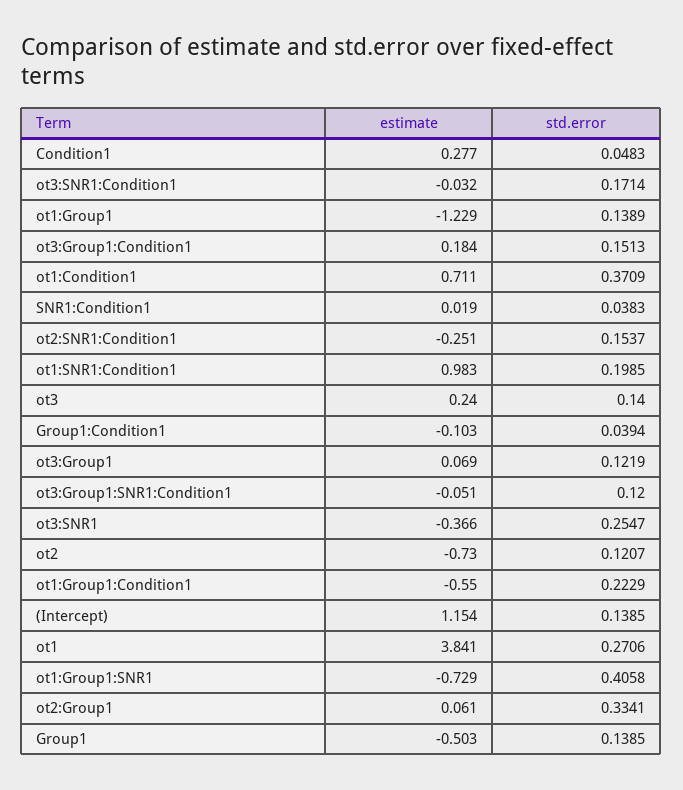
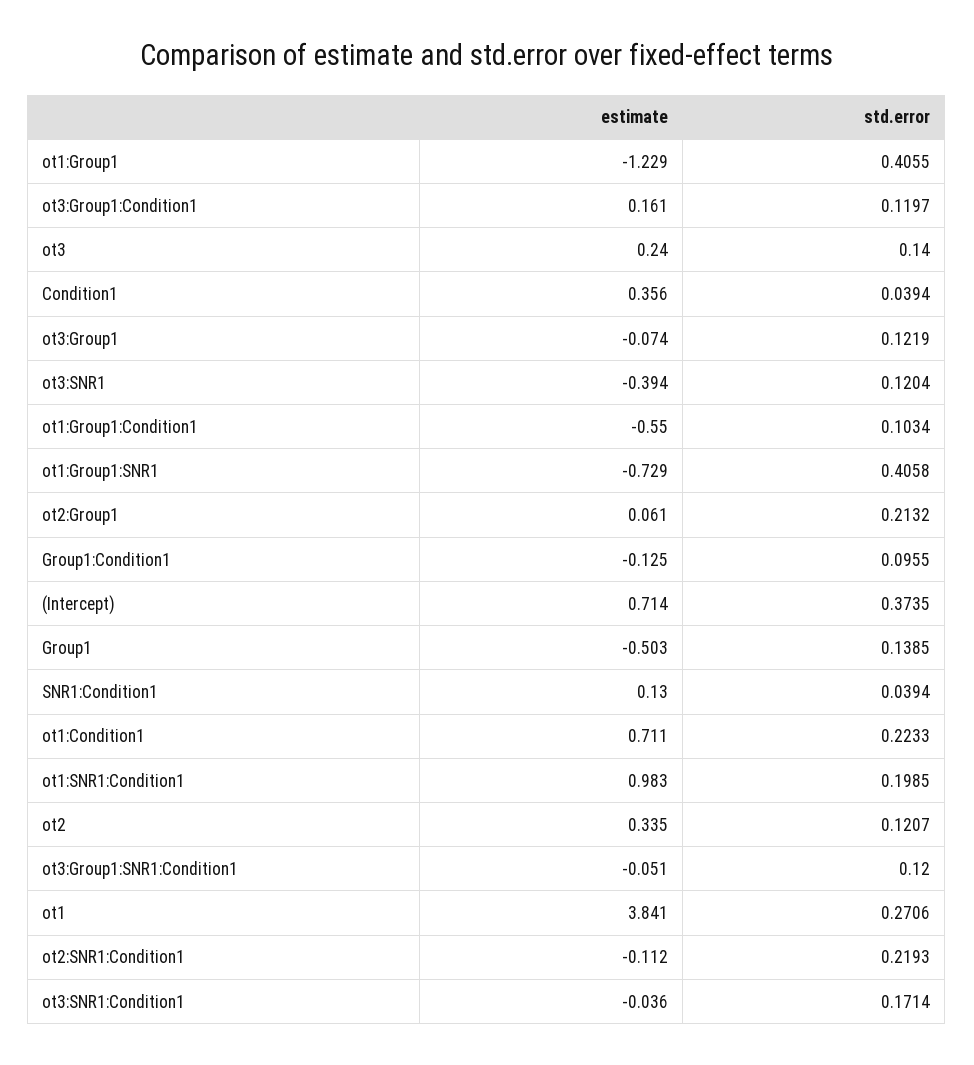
  {
    "estimate": {
-     "Condition1": 0.277,
+     "Condition1": 0.356,
-     "ot3:SNR1:Condition1": -0.032,
+     "ot3:SNR1:Condition1": -0.036,
      "ot1:Group1": -1.229,
-     "ot3:Group1:Condition1": 0.184,
+     "ot3:Group1:Condition1": 0.161,
      "ot1:Condition1": 0.711,
-     "SNR1:Condition1": 0.019,
+     "SNR1:Condition1": 0.13,
-     "ot2:SNR1:Condition1": -0.251,
+     "ot2:SNR1:Condition1": -0.112,
      "ot1:SNR1:Condition1": 0.983,
      "ot3": 0.24,
-     "Group1:Condition1": -0.103,
+     "Group1:Condition1": -0.125,
-     "ot3:Group1": 0.069,
+     "ot3:Group1": -0.074,
      "ot3:Group1:SNR1:Condition1": -0.051,
-     "ot3:SNR1": -0.366,
+     "ot3:SNR1": -0.394,
-     "ot2": -0.73,
+     "ot2": 0.335,
      "ot1:Group1:Condition1": -0.55,
-     "(Intercept)": 1.154,
+     "(Intercept)": 0.714,
      "ot1": 3.841,
      "ot1:Group1:SNR1": -0.729,
      "ot2:Group1": 0.061,
      "Group1": -0.503
    },
    "std.error": {
-     "Condition1": 0.0483,
+     "Condition1": 0.0394,
      "ot3:SNR1:Condition1": 0.1714,
-     "ot1:Group1": 0.1389,
+     "ot1:Group1": 0.4055,
-     "ot3:Group1:Condition1": 0.1513,
+     "ot3:Group1:Condition1": 0.1197,
-     "ot1:Condition1": 0.3709,
+     "ot1:Condition1": 0.2233,
-     "SNR1:Condition1": 0.0383,
+     "SNR1:Condition1": 0.0394,
-     "ot2:SNR1:Condition1": 0.1537,
+     "ot2:SNR1:Condition1": 0.2193,
      "ot1:SNR1:Condition1": 0.1985,
      "ot3": 0.14,
-     "Group1:Condition1": 0.0394,
+     "Group1:Condition1": 0.0955,
      "ot3:Group1": 0.1219,
      "ot3:Group1:SNR1:Condition1": 0.12,
-     "ot3:SNR1": 0.2547,
+     "ot3:SNR1": 0.1204,
      "ot2": 0.1207,
-     "ot1:Group1:Condition1": 0.2229,
+     "ot1:Group1:Condition1": 0.1034,
-     "(Intercept)": 0.1385,
+     "(Intercept)": 0.3735,
      "ot1": 0.2706,
      "ot1:Group1:SNR1": 0.4058,
-     "ot2:Group1": 0.3341,
+     "ot2:Group1": 0.2132,
      "Group1": 0.1385
    }
  }

